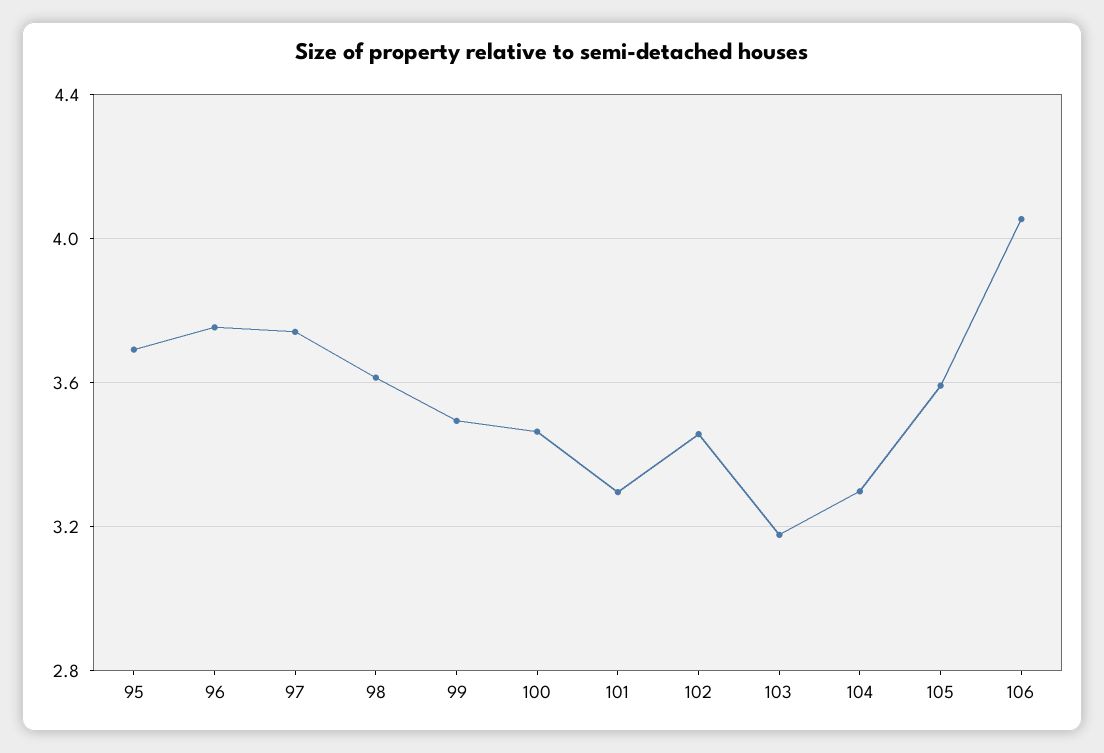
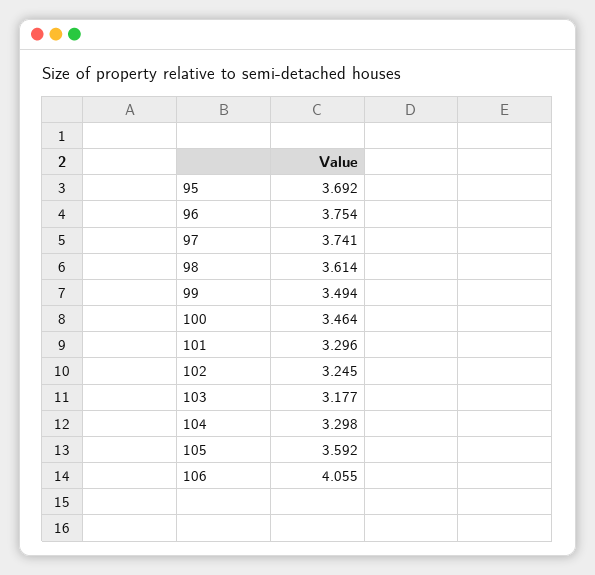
  {
    "95": 3.692,
    "96": 3.754,
    "97": 3.741,
    "98": 3.614,
    "99": 3.494,
    "100": 3.464,
    "101": 3.296,
-   "102": 3.45,
+   "102": 3.245,
    "103": 3.177,
    "104": 3.298,
    "105": 3.592,
    "106": 4.055
  }

